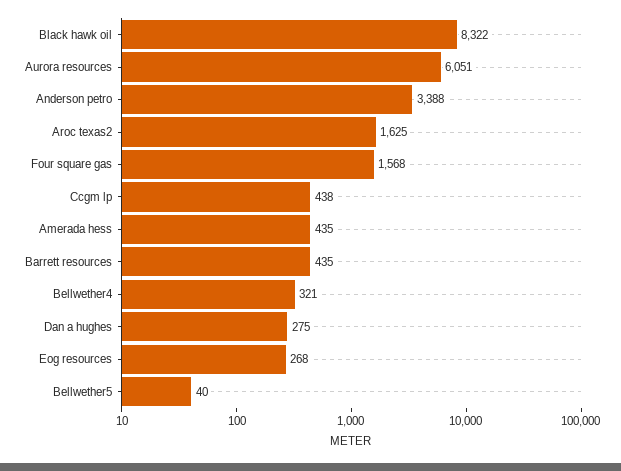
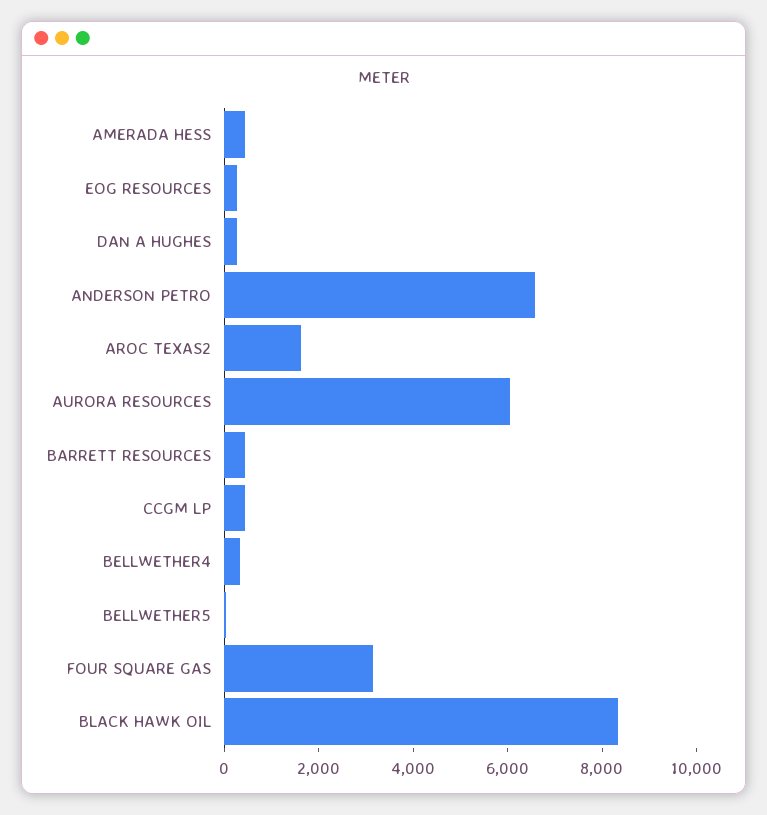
  {
    "Black hawk oil": 8322,
    "Aurora resources": 6051,
-   "Anderson petro": 3388,
+   "Anderson petro": 6500,
    "Aroc texas2": 1625,
-   "Four square gas": 1568,
+   "Four square gas": 3000,
    "Ccgm lp": 438,
    "Amerada hess": 435,
    "Barrett resources": 435,
    "Bellwether4": 321,
    "Dan a hughes": 275,
    "Eog resources": 268,
    "Bellwether5": 40
  }

